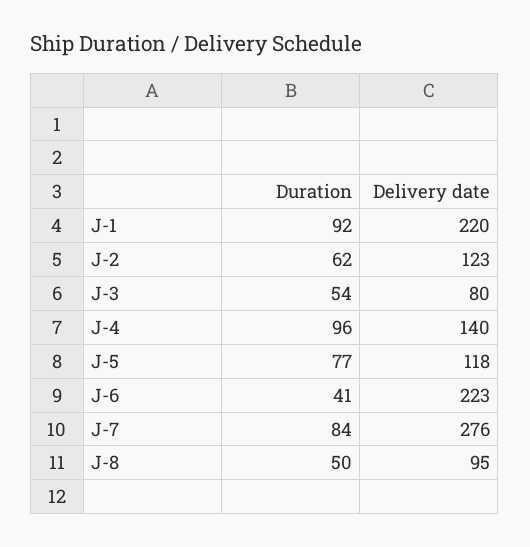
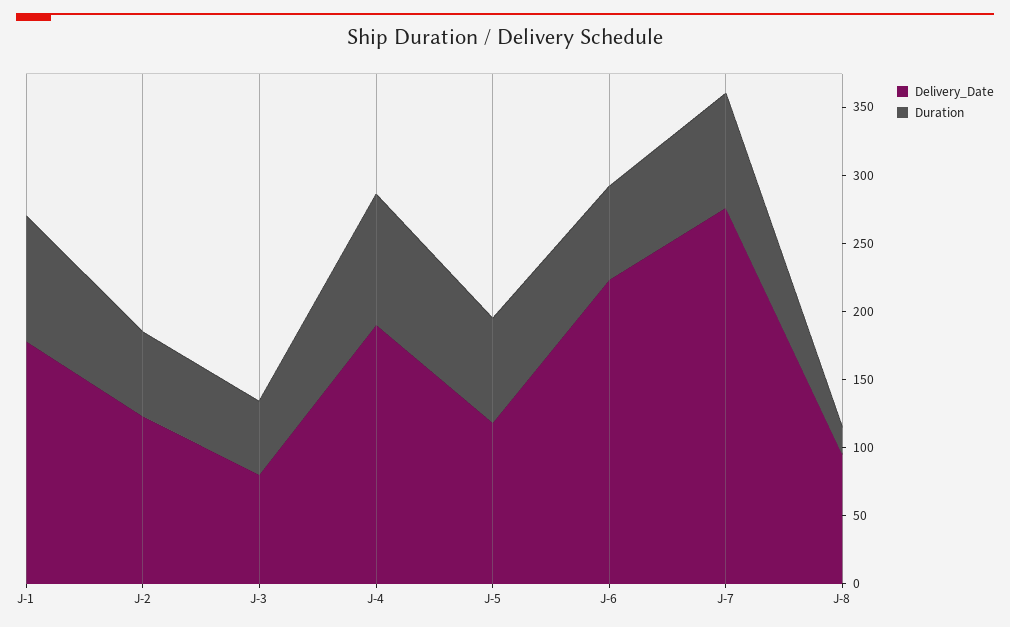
  {
    "Duration": {
      "J-1": 92,
      "J-2": 62,
      "J-3": 54,
      "J-4": 96,
      "J-5": 77,
-     "J-6": 41,
+     "J-6": 70,
      "J-7": 84,
-     "J-8": 50
+     "J-8": 20
    },
    "Delivery date": {
-     "J-1": 220,
+     "J-1": 180,
      "J-2": 123,
      "J-3": 80,
-     "J-4": 140,
+     "J-4": 190,
      "J-5": 118,
      "J-6": 223,
      "J-7": 276,
      "J-8": 95
    }
  }

